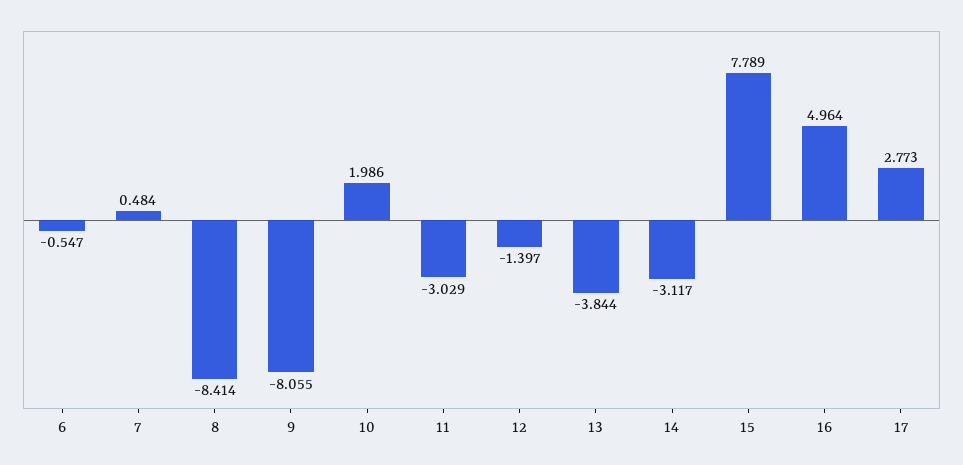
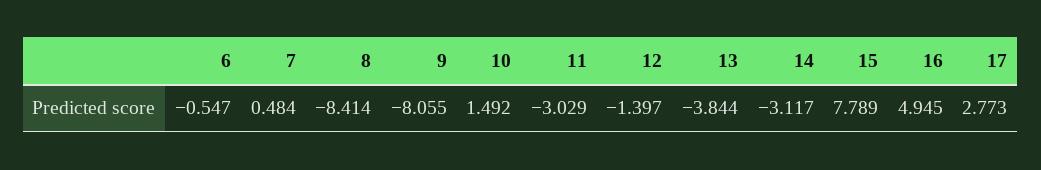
  {
    "6": -0.547,
    "7": 0.484,
    "8": -8.414,
    "9": -8.055,
-   "10": 1.986,
+   "10": 1.492,
    "11": -3.029,
    "12": -1.397,
    "13": -3.844,
    "14": -3.117,
    "15": 7.789,
-   "16": 4.964,
+   "16": 4.945,
    "17": 2.773
  }

